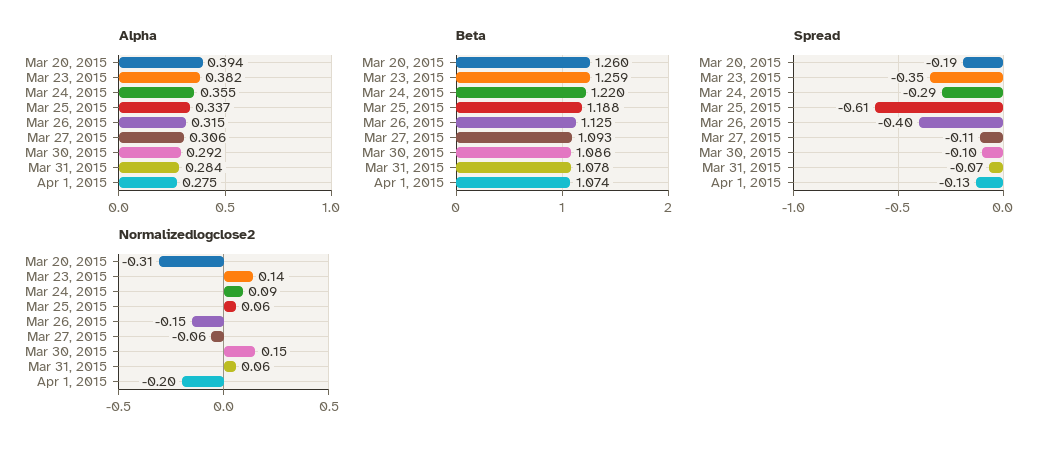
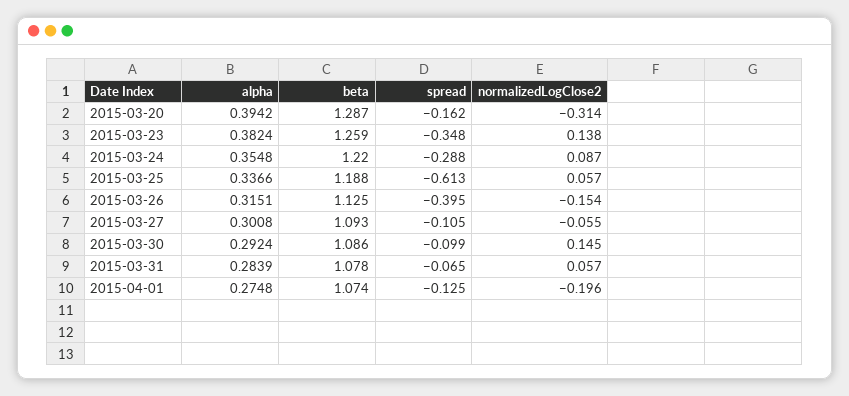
  {
    "Alpha": {
      "Mar 20, 2015": 0.3942,
      "Mar 23, 2015": 0.3824,
      "Mar 24, 2015": 0.3548,
      "Mar 25, 2015": 0.3366,
      "Mar 26, 2015": 0.3151,
-     "Mar 27, 2015": 0.306,
+     "Mar 27, 2015": 0.3008,
      "Mar 30, 2015": 0.2924,
      "Mar 31, 2015": 0.2839,
      "Apr 1, 2015": 0.2748
    },
    "Beta": {
-     "Mar 20, 2015": 1.26,
+     "Mar 20, 2015": 1.287,
      "Mar 23, 2015": 1.259,
      "Mar 24, 2015": 1.22,
      "Mar 25, 2015": 1.188,
      "Mar 26, 2015": 1.125,
      "Mar 27, 2015": 1.093,
      "Mar 30, 2015": 1.086,
      "Mar 31, 2015": 1.078,
      "Apr 1, 2015": 1.074
    },
    "Spread": {
-     "Mar 20, 2015": -0.19,
+     "Mar 20, 2015": -0.162,
      "Mar 23, 2015": -0.348,
      "Mar 24, 2015": -0.288,
      "Mar 25, 2015": -0.613,
      "Mar 26, 2015": -0.395,
      "Mar 27, 2015": -0.105,
      "Mar 30, 2015": -0.099,
      "Mar 31, 2015": -0.065,
      "Apr 1, 2015": -0.125
    },
    "Normalizedlogclose2": {
      "Mar 20, 2015": -0.314,
      "Mar 23, 2015": 0.138,
      "Mar 24, 2015": 0.087,
      "Mar 25, 2015": 0.057,
      "Mar 26, 2015": -0.154,
      "Mar 27, 2015": -0.055,
      "Mar 30, 2015": 0.145,
      "Mar 31, 2015": 0.057,
      "Apr 1, 2015": -0.196
    }
  }

